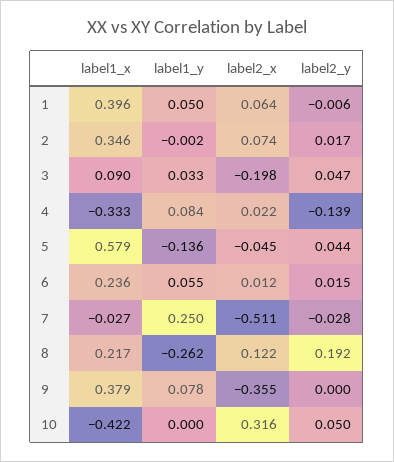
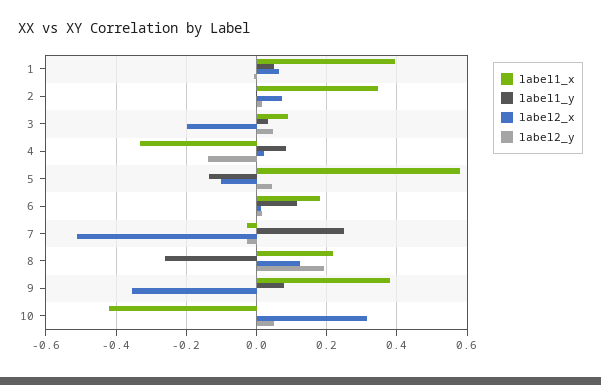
  {
    "label1_x": {
      "1": 0.396,
      "2": 0.346,
      "3": 0.09,
      "4": -0.333,
      "5": 0.579,
-     "6": 0.236,
+     "6": 0.18,
      "7": -0.027,
      "8": 0.217,
      "9": 0.379,
      "10": -0.422
    },
    "label1_y": {
      "1": 0.05,
      "2": -0.002,
      "3": 0.033,
      "4": 0.084,
      "5": -0.136,
-     "6": 0.055,
+     "6": 0.12,
      "7": 0.25,
      "8": -0.262,
      "9": 0.078,
      "10": 0
    },
    "label2_x": {
      "1": 0.064,
      "2": 0.074,
      "3": -0.198,
      "4": 0.022,
-     "5": -0.045,
+     "5": -0.1,
      "6": 0.012,
      "7": -0.511,
      "8": 0.122,
      "9": -0.355,
      "10": 0.316
    },
    "label2_y": {
      "1": -0.006,
      "2": 0.017,
      "3": 0.047,
      "4": -0.139,
      "5": 0.044,
      "6": 0.015,
      "7": -0.028,
      "8": 0.192,
      "9": 0,
      "10": 0.05
    }
  }

